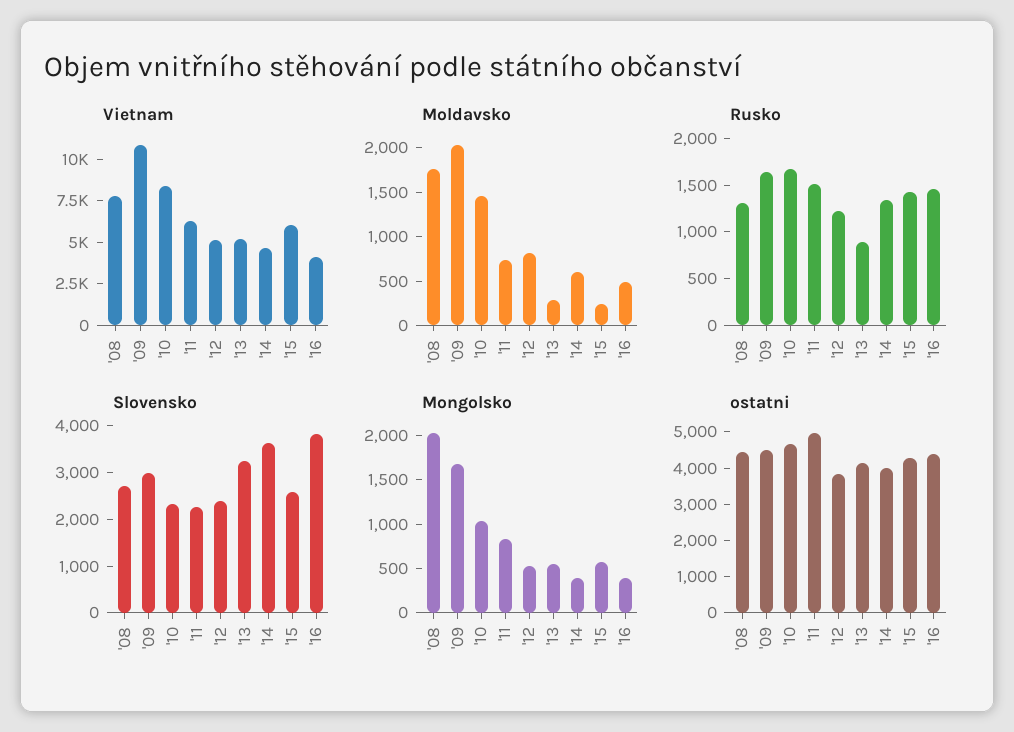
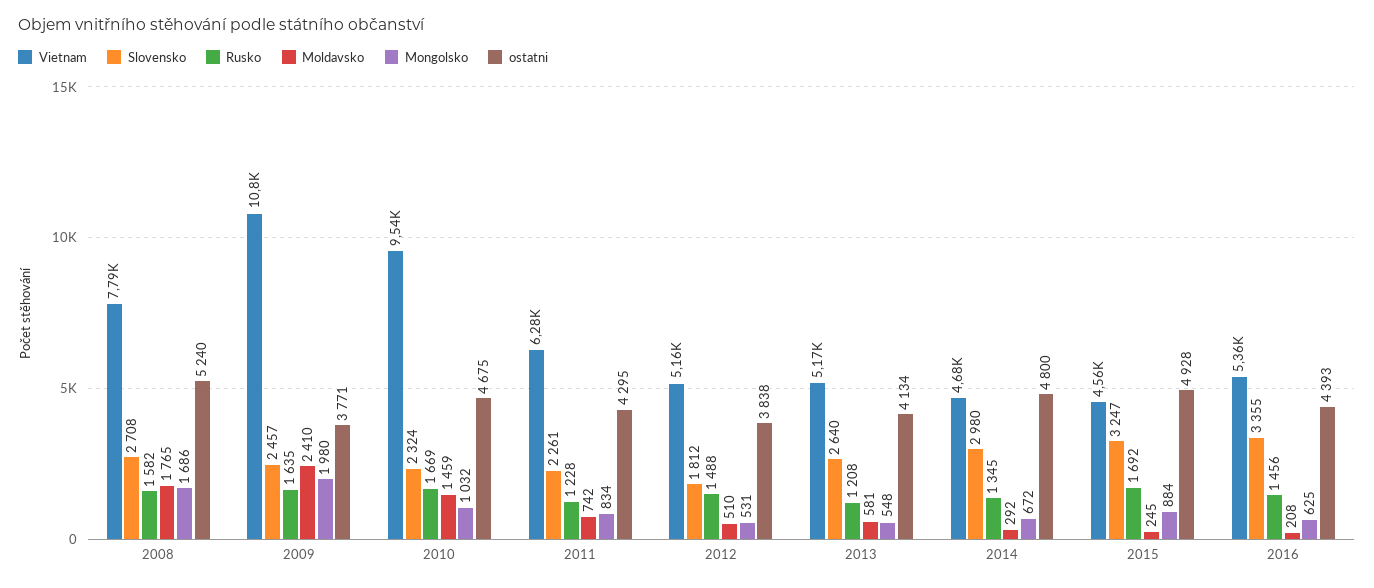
  {
    "Vietnam": {
      "'08": 7790,
      "'09": 10800,
-     "'10": 8500,
+     "'10": 9540,
      "'11": 6280,
      "'12": 5160,
      "'13": 5170,
      "'14": 4680,
-     "'15": 6000,
+     "'15": 4560,
-     "'16": 4000
+     "'16": 5360
    },
    "Moldavsko": {
      "'08": 1765,
-     "'09": 2000,
+     "'09": 2410,
      "'10": 1459,
      "'11": 742,
-     "'12": 800,
+     "'12": 510,
-     "'13": 300,
+     "'13": 581,
-     "'14": 600,
+     "'14": 292,
      "'15": 245,
-     "'16": 500
+     "'16": 208
    },
    "Rusko": {
-     "'08": 1300,
+     "'08": 1582,
      "'09": 1635,
      "'10": 1669,
-     "'11": 1500,
+     "'11": 1228,
-     "'12": 1200,
+     "'12": 1488,
-     "'13": 900,
+     "'13": 1208,
      "'14": 1345,
-     "'15": 1400,
+     "'15": 1692,
      "'16": 1456
    },
    "Slovensko": {
      "'08": 2708,
-     "'09": 3000,
+     "'09": 2457,
      "'10": 2324,
      "'11": 2261,
-     "'12": 2400,
+     "'12": 1812,
-     "'13": 3200,
+     "'13": 2640,
-     "'14": 3600,
+     "'14": 2980,
-     "'15": 2600,
+     "'15": 3247,
-     "'16": 3800
+     "'16": 3355
    },
    "Mongolsko": {
-     "'08": 2000,
+     "'08": 1686,
-     "'09": 1700,
+     "'09": 1980,
      "'10": 1032,
      "'11": 834,
      "'12": 531,
      "'13": 548,
-     "'14": 400,
+     "'14": 672,
-     "'15": 600,
+     "'15": 884,
-     "'16": 400
+     "'16": 625
    },
    "ostatni": {
-     "'08": 4500,
+     "'08": 5240,
-     "'09": 4500,
+     "'09": 3771,
      "'10": 4675,
-     "'11": 5000,
+     "'11": 4295,
      "'12": 3838,
      "'13": 4134,
-     "'14": 4000,
+     "'14": 4800,
-     "'15": 4250,
+     "'15": 4928,
      "'16": 4393
    }
  }

